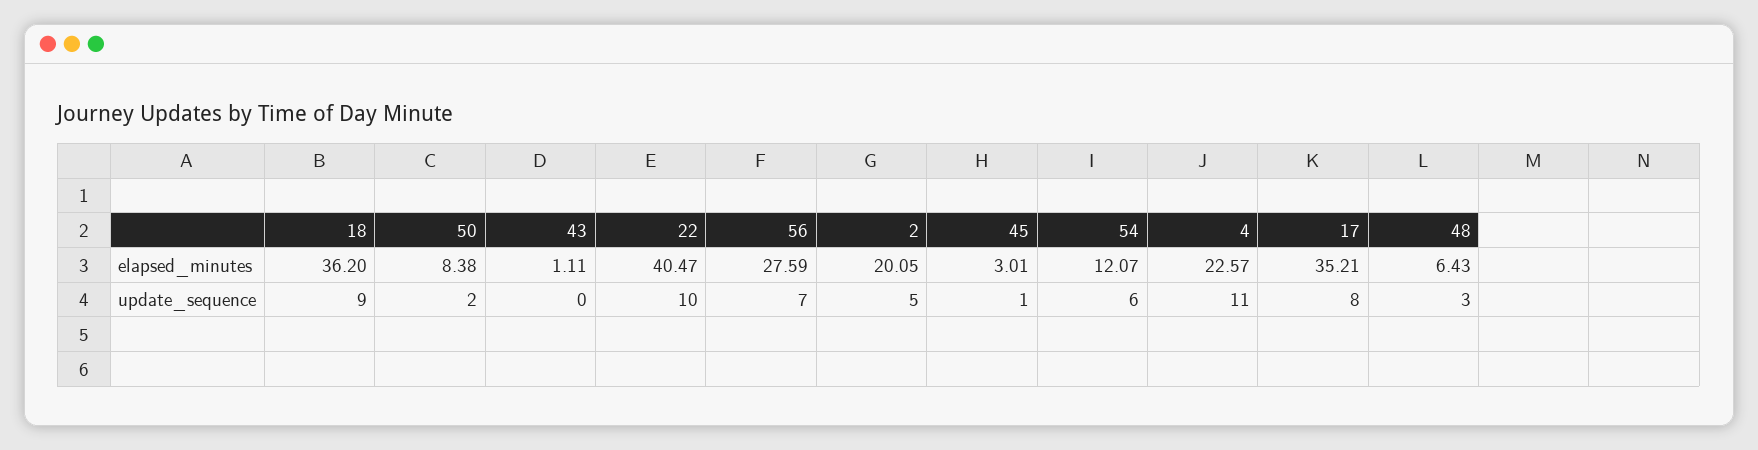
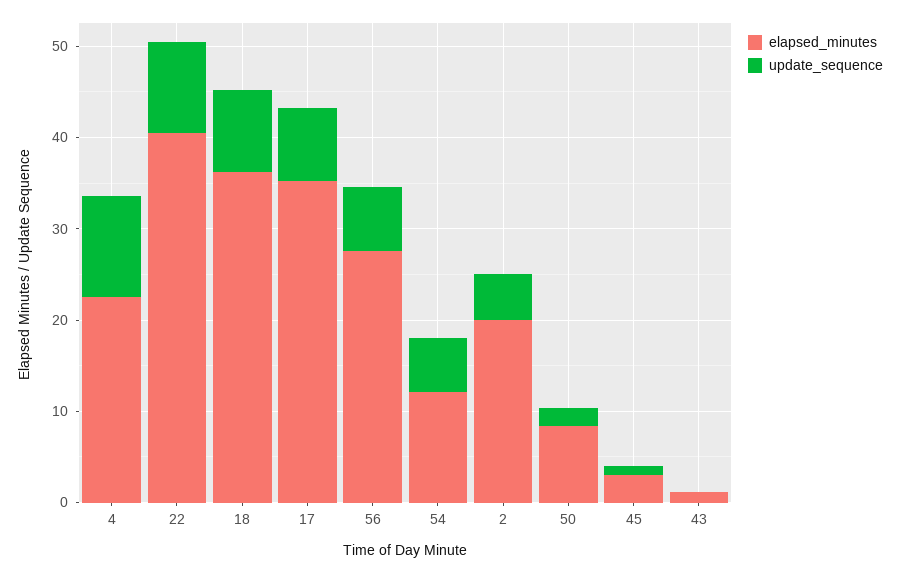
  {
    "elapsed_minutes": {
      "18": 36.2,
      "50": 8.38,
      "43": 1.11,
      "22": 40.47,
      "56": 27.59,
      "2": 20.05,
      "45": 3.01,
      "54": 12.07,
      "4": 22.57,
-     "17": 35.21,
+     "17": 35.21
-     "48": 6.43
    },
    "update_sequence": {
      "18": 9,
      "50": 2,
      "43": 0,
      "22": 10,
      "56": 7,
      "2": 5,
      "45": 1,
      "54": 6,
      "4": 11,
-     "17": 8,
+     "17": 8
-     "48": 3
    }
  }

